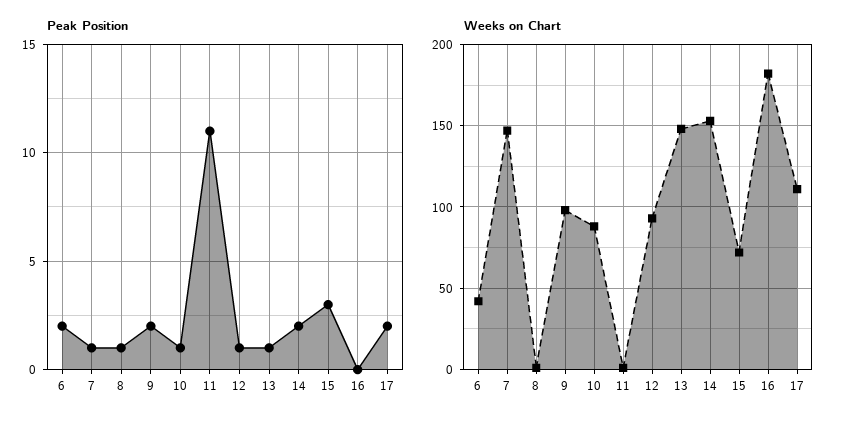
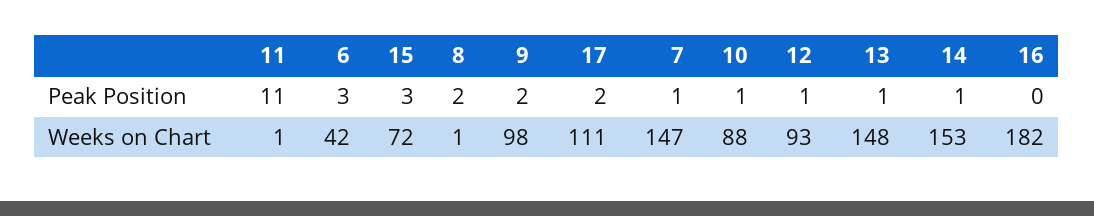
  {
    "Peak Position": {
-     "6": 2,
+     "6": 3,
      "7": 1,
-     "8": 1,
+     "8": 2,
      "9": 2,
      "10": 1,
      "11": 11,
      "12": 1,
      "13": 1,
-     "14": 2,
+     "14": 1,
      "15": 3,
      "16": 0,
      "17": 2
    },
    "Weeks on Chart": {
      "6": 42,
      "7": 147,
      "8": 1,
      "9": 98,
      "10": 88,
      "11": 1,
      "12": 93,
      "13": 148,
      "14": 153,
      "15": 72,
      "16": 182,
      "17": 111
    }
  }

